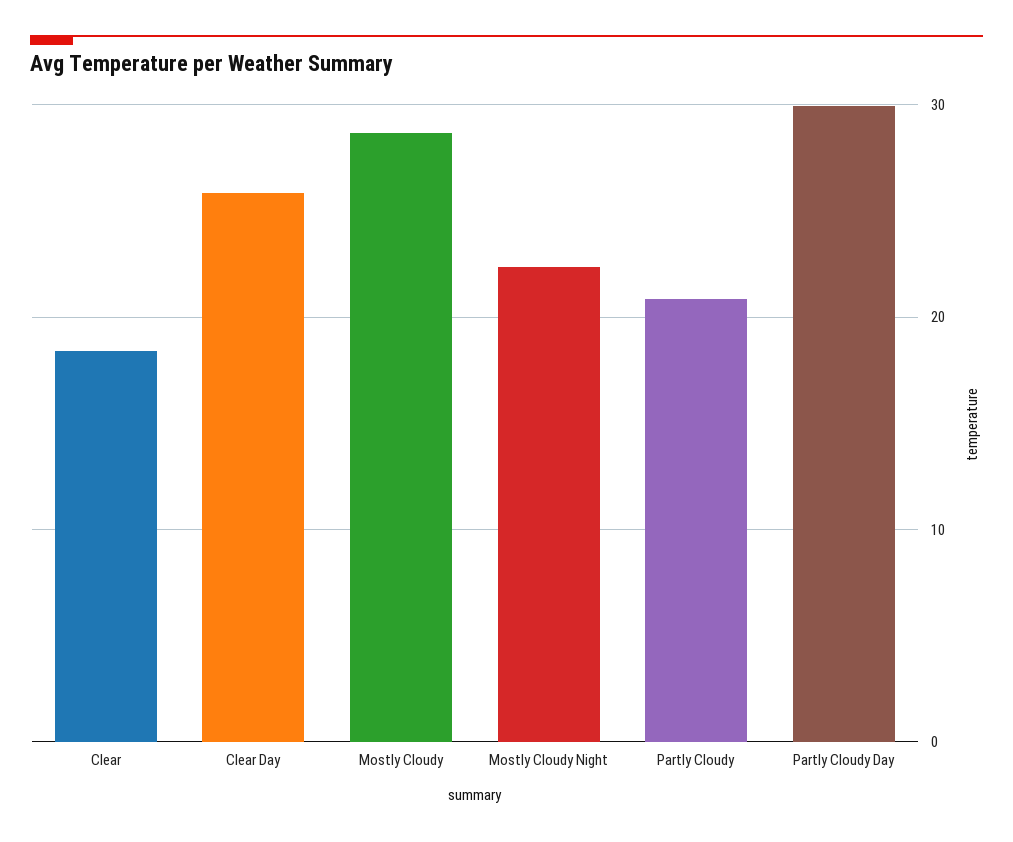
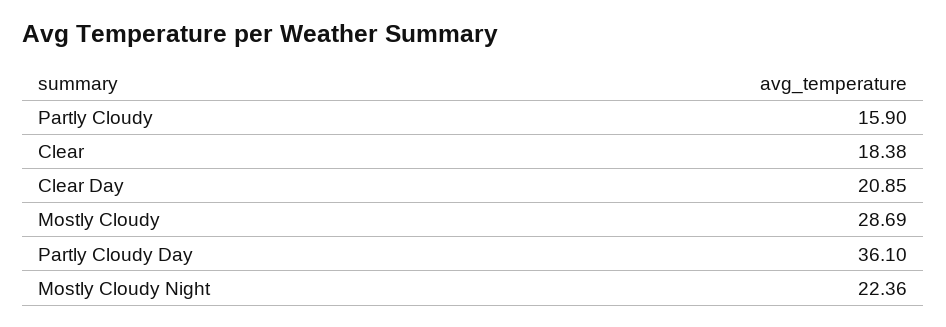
  {
    "Clear": 18.38,
-   "Clear Day": 26,
+   "Clear Day": 20.85,
    "Mostly Cloudy": 28.69,
    "Mostly Cloudy Night": 22.36,
-   "Partly Cloudy": 21,
+   "Partly Cloudy": 15.9,
-   "Partly Cloudy Day": 30
+   "Partly Cloudy Day": 36.1
  }

